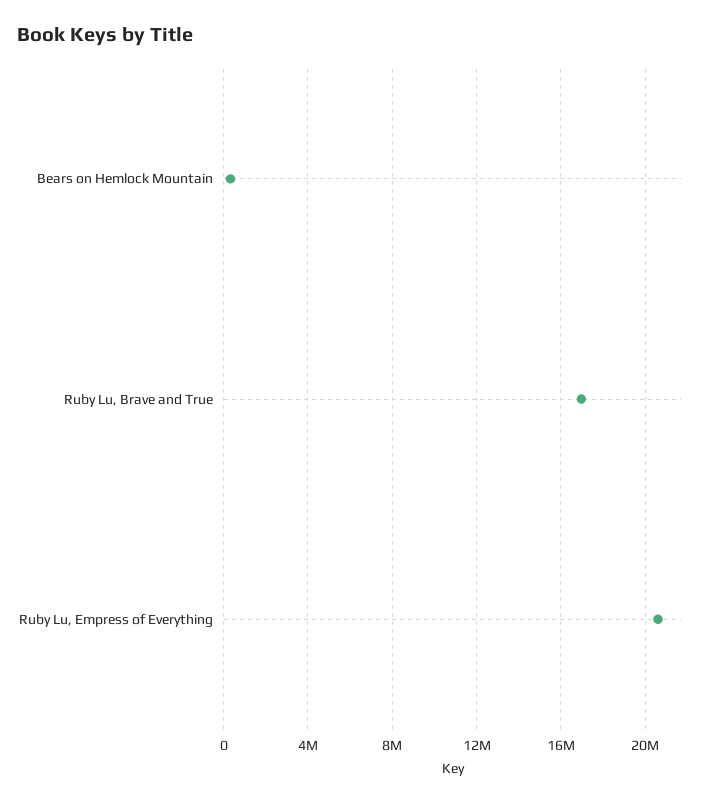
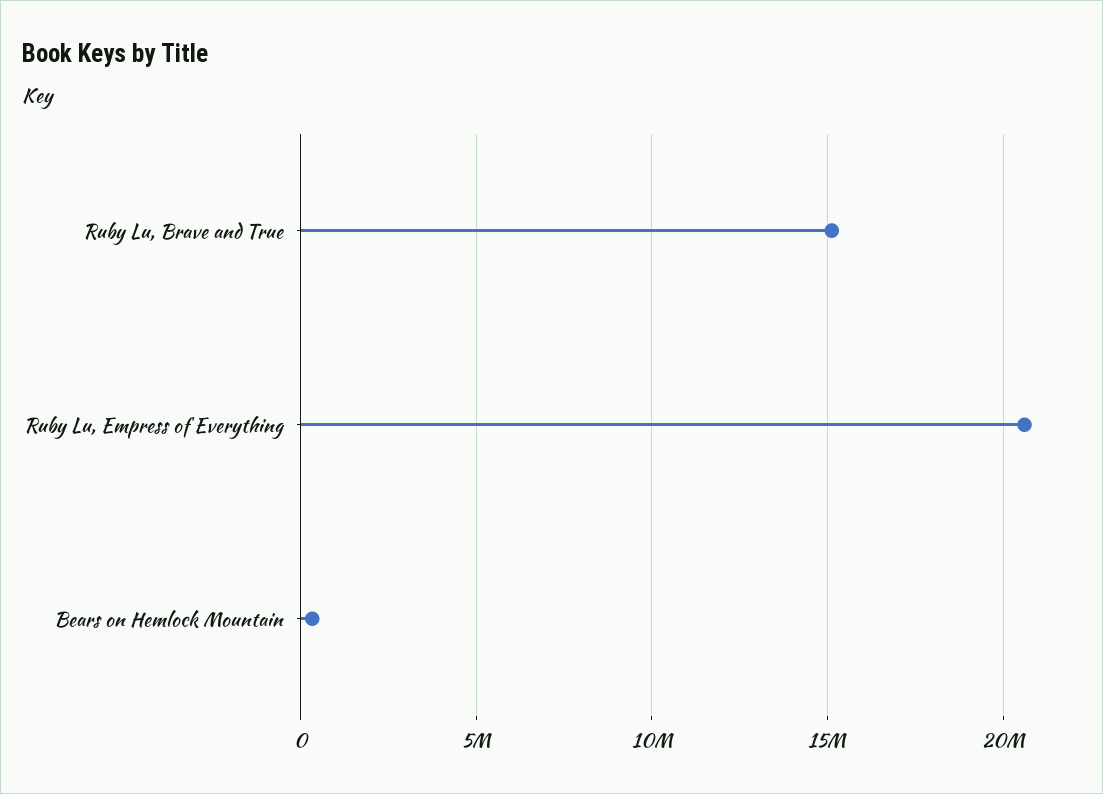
  {
    "Bears on Hemlock Mountain": 500000,
-   "Ruby Lu, Brave and True": 17000000,
+   "Ruby Lu, Brave and True": 15000000,
    "Ruby Lu, Empress of Everything": 20500000
  }

